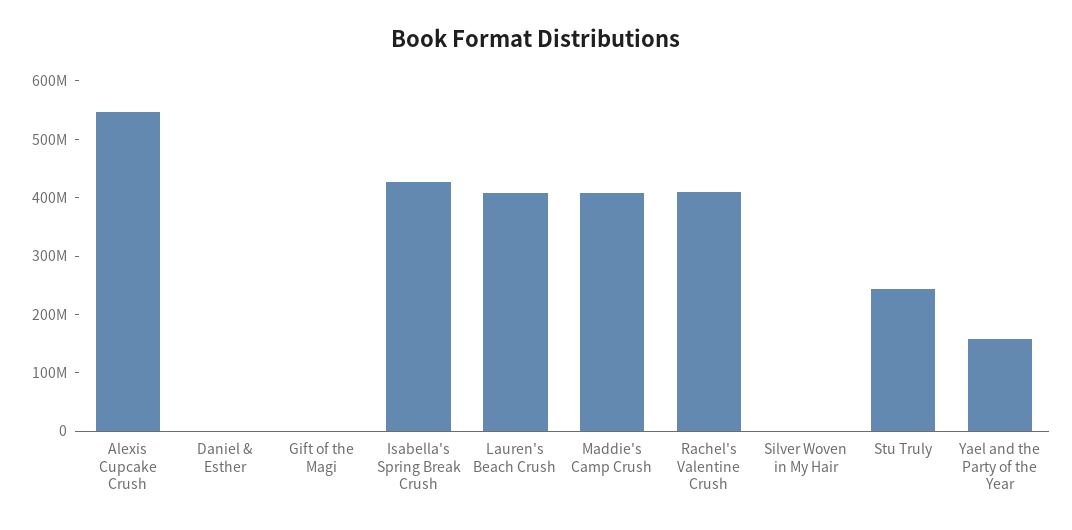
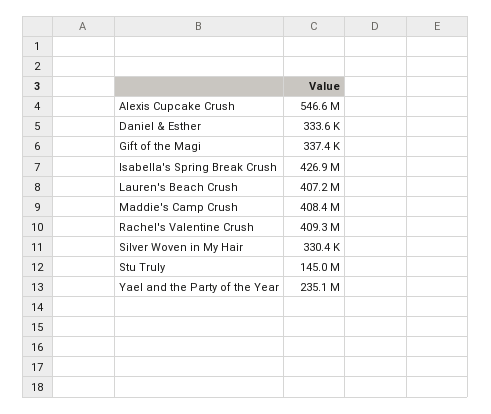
  {
    "Alexis Cupcake Crush": 546600000,
    "Daniel & Esther": 333600,
    "Gift of the Magi": 337400,
    "Isabella's Spring Break Crush": 426900000,
    "Lauren's Beach Crush": 407200000,
    "Maddie's Camp Crush": 408400000,
    "Rachel's Valentine Crush": 409300000,
    "Silver Woven in My Hair": 330400,
-   "Stu Truly": 240000000,
+   "Stu Truly": 145000000,
-   "Yael and the Party of the Year": 160000000
+   "Yael and the Party of the Year": 235100000
  }

